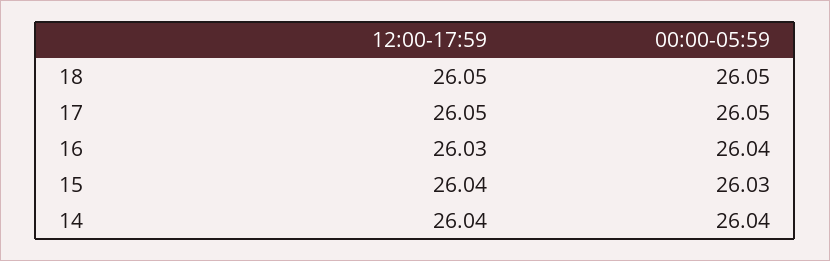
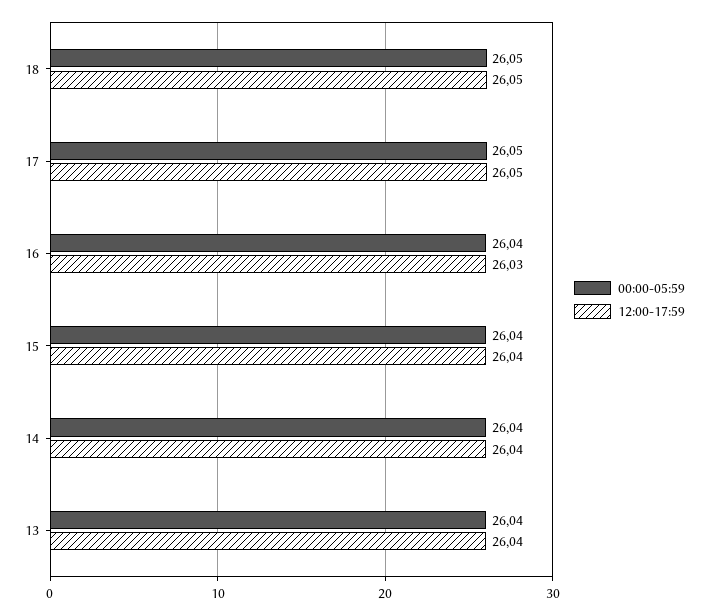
  {
    "12:00-17:59": {
      "18": 26.05,
      "17": 26.05,
      "16": 26.03,
      "15": 26.04,
-     "14": 26.04
+     "14": 26.04,
+     "13": 26.04
    },
    "00:00-05:59": {
      "18": 26.05,
      "17": 26.05,
      "16": 26.04,
-     "15": 26.03,
+     "15": 26.04,
-     "14": 26.04
+     "14": 26.04,
+     "13": 26.04
    }
  }

